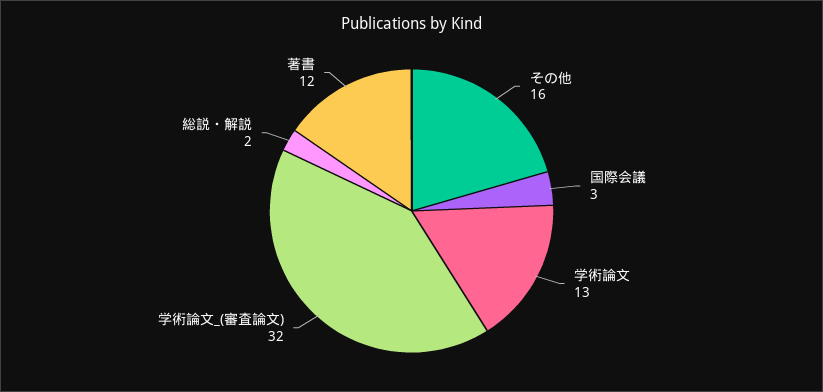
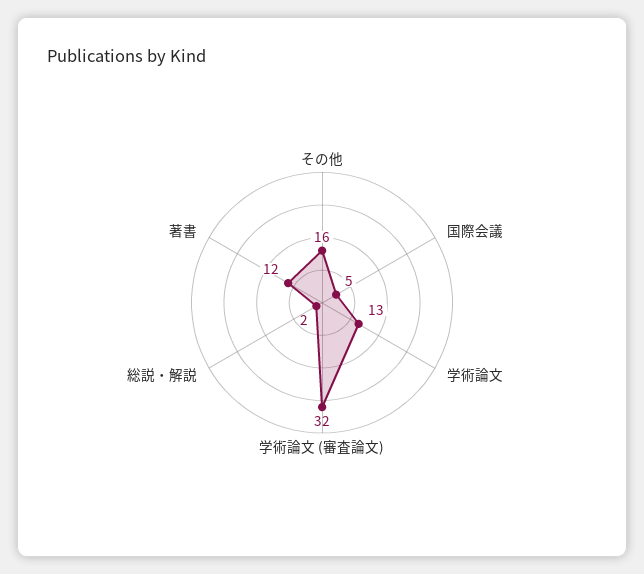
  {
    "その他": 16,
-   "国際会議": 3,
+   "国際会議": 5,
    "学術論文": 13,
    "学術論文_(審査論文)": 32,
    "総説・解説": 2,
    "著書": 12
  }

